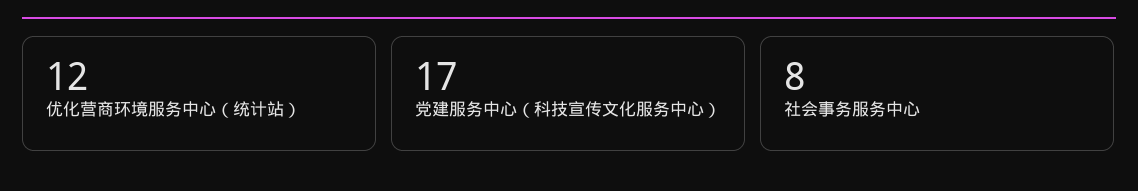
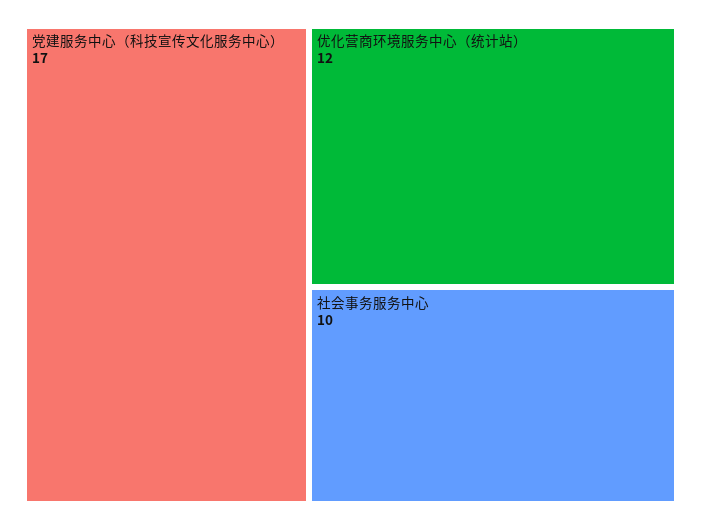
  {
    "优化营商环境服务中心（统计站）": 12,
    "党建服务中心（科技宣传文化服务中心）": 17,
-   "社会事务服务中心": 8
+   "社会事务服务中心": 10
  }

